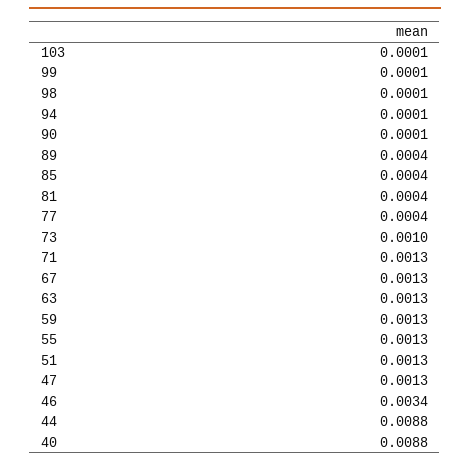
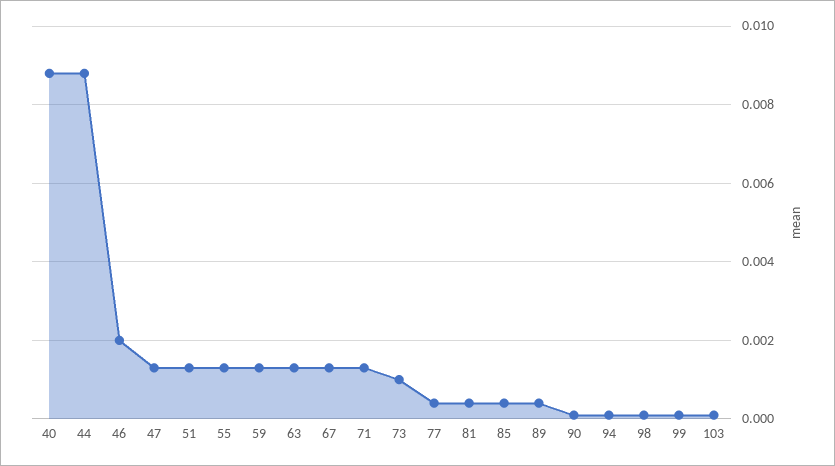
  {
    "103": 0.0001,
    "99": 0.0001,
    "98": 0.0001,
    "94": 0.0001,
    "90": 0.0001,
    "89": 0.0004,
    "85": 0.0004,
    "81": 0.0004,
    "77": 0.0004,
    "73": 0.001,
    "71": 0.0013,
    "67": 0.0013,
    "63": 0.0013,
    "59": 0.0013,
    "55": 0.0013,
    "51": 0.0013,
    "47": 0.0013,
-   "46": 0.0034,
+   "46": 0.002,
    "44": 0.0088,
    "40": 0.0088
  }

